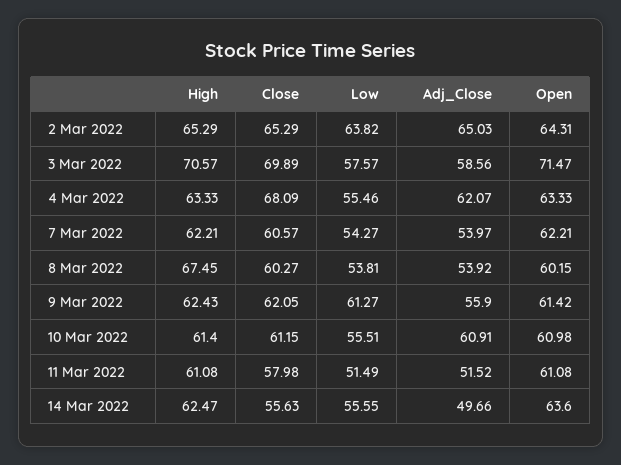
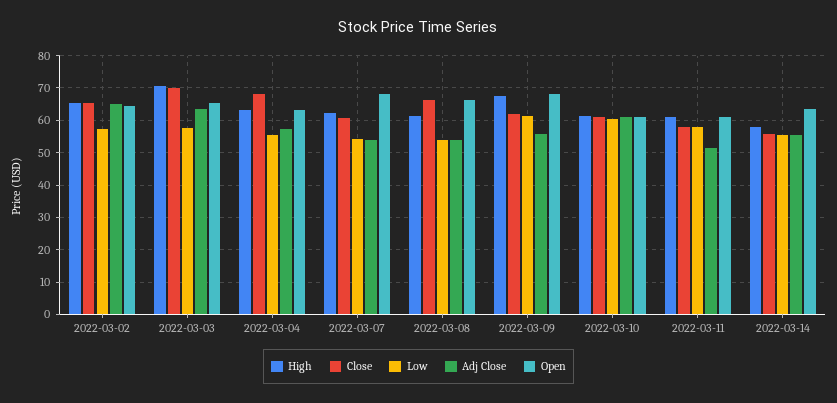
  {
    "High": {
      "2 Mar 2022": 65.29,
      "3 Mar 2022": 70.57,
      "4 Mar 2022": 63.33,
      "7 Mar 2022": 62.21,
-     "8 Mar 2022": 67.45,
+     "8 Mar 2022": 62,
-     "9 Mar 2022": 62.43,
+     "9 Mar 2022": 68,
      "10 Mar 2022": 61.4,
      "11 Mar 2022": 61.08,
-     "14 Mar 2022": 62.47
+     "14 Mar 2022": 58
    },
    "Close": {
      "2 Mar 2022": 65.29,
      "3 Mar 2022": 69.89,
      "4 Mar 2022": 68.09,
      "7 Mar 2022": 60.57,
-     "8 Mar 2022": 60.27,
+     "8 Mar 2022": 66,
      "9 Mar 2022": 62.05,
      "10 Mar 2022": 61.15,
      "11 Mar 2022": 57.98,
      "14 Mar 2022": 55.63
    },
    "Low": {
-     "2 Mar 2022": 63.82,
+     "2 Mar 2022": 58,
      "3 Mar 2022": 57.57,
      "4 Mar 2022": 55.46,
      "7 Mar 2022": 54.27,
      "8 Mar 2022": 53.81,
      "9 Mar 2022": 61.27,
-     "10 Mar 2022": 55.51,
+     "10 Mar 2022": 60,
-     "11 Mar 2022": 51.49,
+     "11 Mar 2022": 58,
      "14 Mar 2022": 55.55
    },
    "Adj_Close": {
      "2 Mar 2022": 65.03,
-     "3 Mar 2022": 58.56,
+     "3 Mar 2022": 64,
-     "4 Mar 2022": 62.07,
+     "4 Mar 2022": 58,
      "7 Mar 2022": 53.97,
      "8 Mar 2022": 53.92,
      "9 Mar 2022": 55.9,
      "10 Mar 2022": 60.91,
      "11 Mar 2022": 51.52,
-     "14 Mar 2022": 49.66
+     "14 Mar 2022": 56
    },
    "Open": {
      "2 Mar 2022": 64.31,
-     "3 Mar 2022": 71.47,
+     "3 Mar 2022": 66,
      "4 Mar 2022": 63.33,
-     "7 Mar 2022": 62.21,
+     "7 Mar 2022": 68,
-     "8 Mar 2022": 60.15,
+     "8 Mar 2022": 66,
-     "9 Mar 2022": 61.42,
+     "9 Mar 2022": 68,
      "10 Mar 2022": 60.98,
      "11 Mar 2022": 61.08,
      "14 Mar 2022": 63.6
    }
  }

